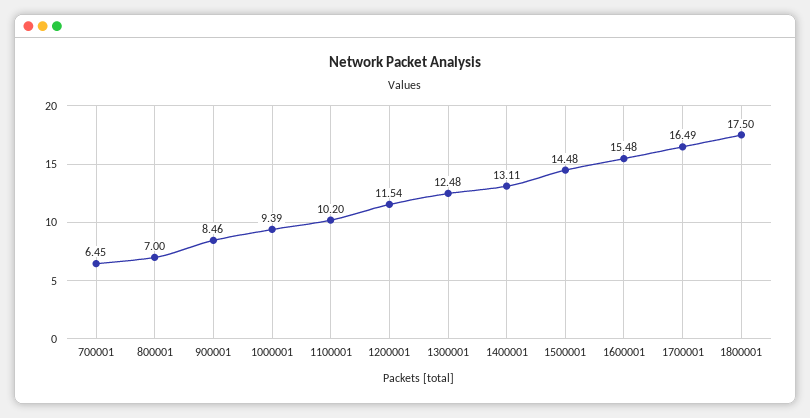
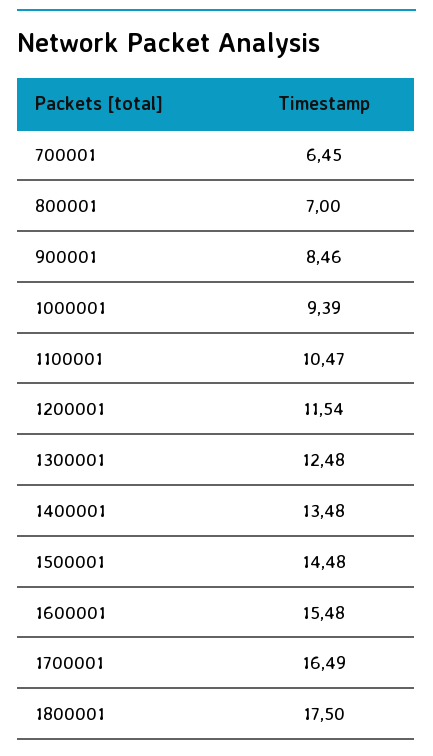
  {
    "700001": 6.45,
    "800001": 7,
    "900001": 8.46,
    "1000001": 9.39,
-   "1100001": 10.2,
+   "1100001": 10.47,
    "1200001": 11.54,
    "1300001": 12.48,
-   "1400001": 13.11,
+   "1400001": 13.48,
    "1500001": 14.48,
    "1600001": 15.48,
    "1700001": 16.49,
    "1800001": 17.5
  }

